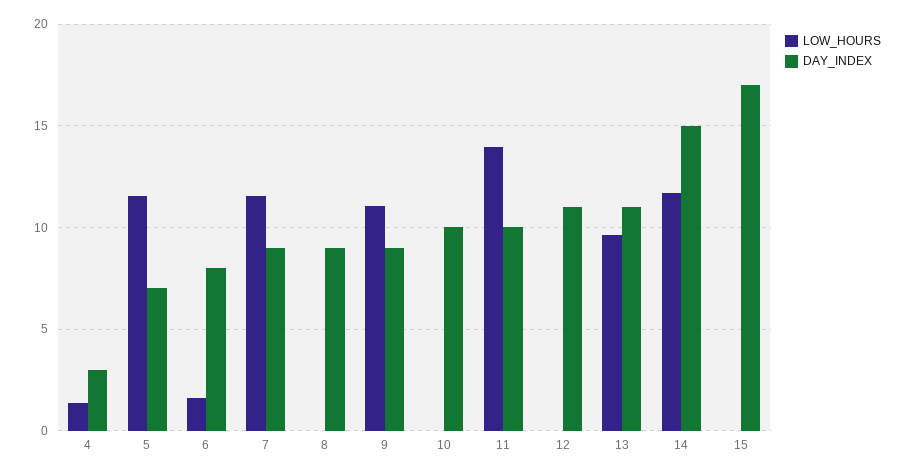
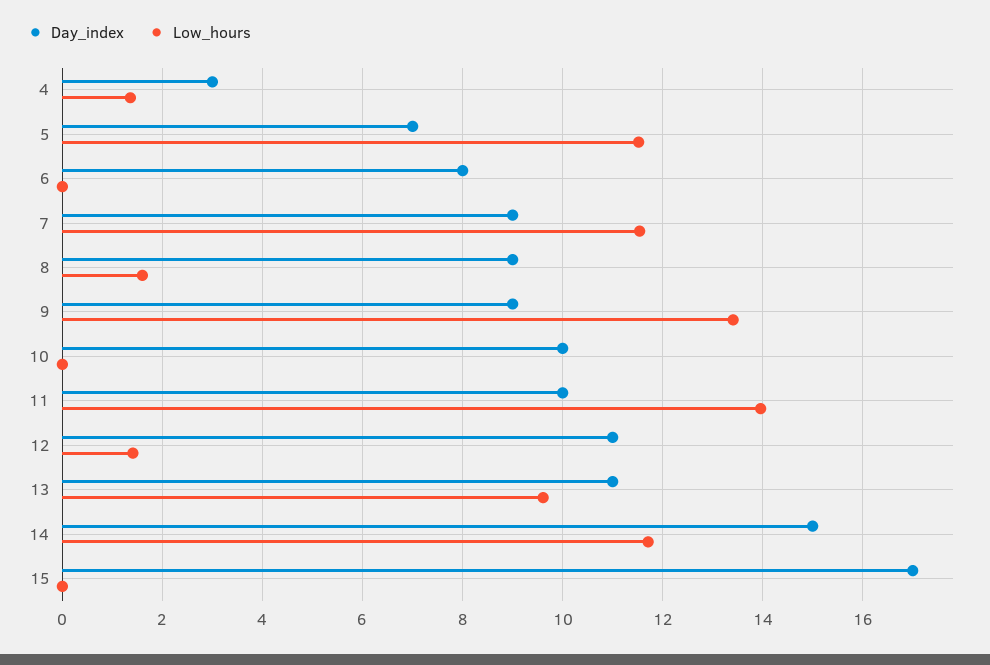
  {
    "LOW_HOURS": {
      "4": 1.4,
      "5": 11.6,
-     "6": 1.5,
+     "6": 0,
      "7": 11.6,
-     "8": 0,
+     "8": 1.6,
-     "9": 11,
+     "9": 13.4,
      "10": 0,
      "11": 14,
-     "12": 0,
+     "12": 1.4,
      "13": 9.6,
      "14": 11.8,
      "15": 0
    },
    "DAY_INDEX": {
      "4": 3,
      "5": 7,
      "6": 8,
      "7": 9,
      "8": 9,
      "9": 9,
      "10": 10,
      "11": 10,
      "12": 11,
      "13": 11,
      "14": 15,
      "15": 17
    }
  }

